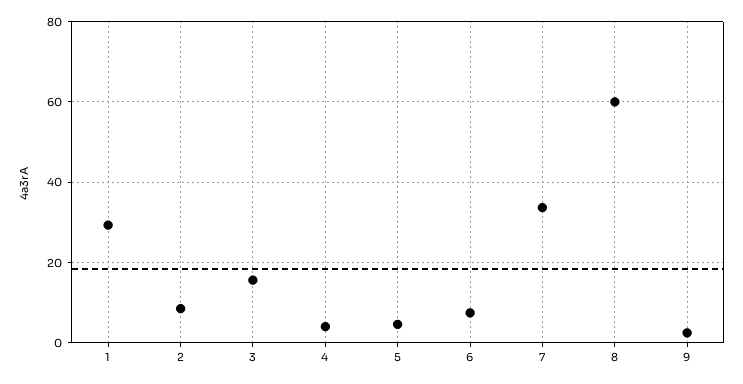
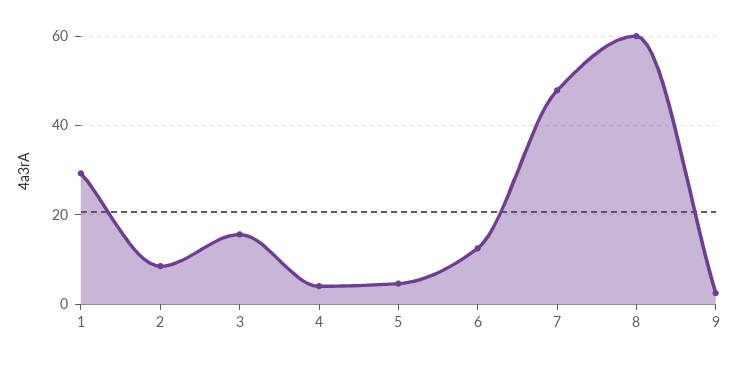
  {
    "1": 30,
    "2": 8,
    "3": 16,
    "4": 4,
    "5": 4,
-   "6": 8,
+   "6": 12,
-   "7": 34,
+   "7": 48,
    "8": 60,
    "9": 2
  }

